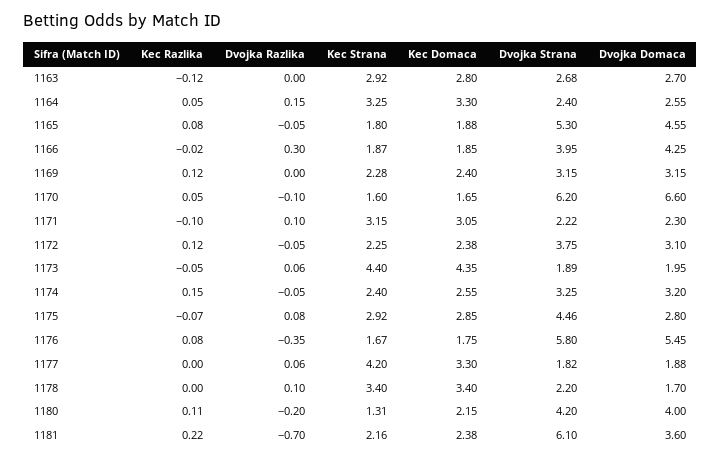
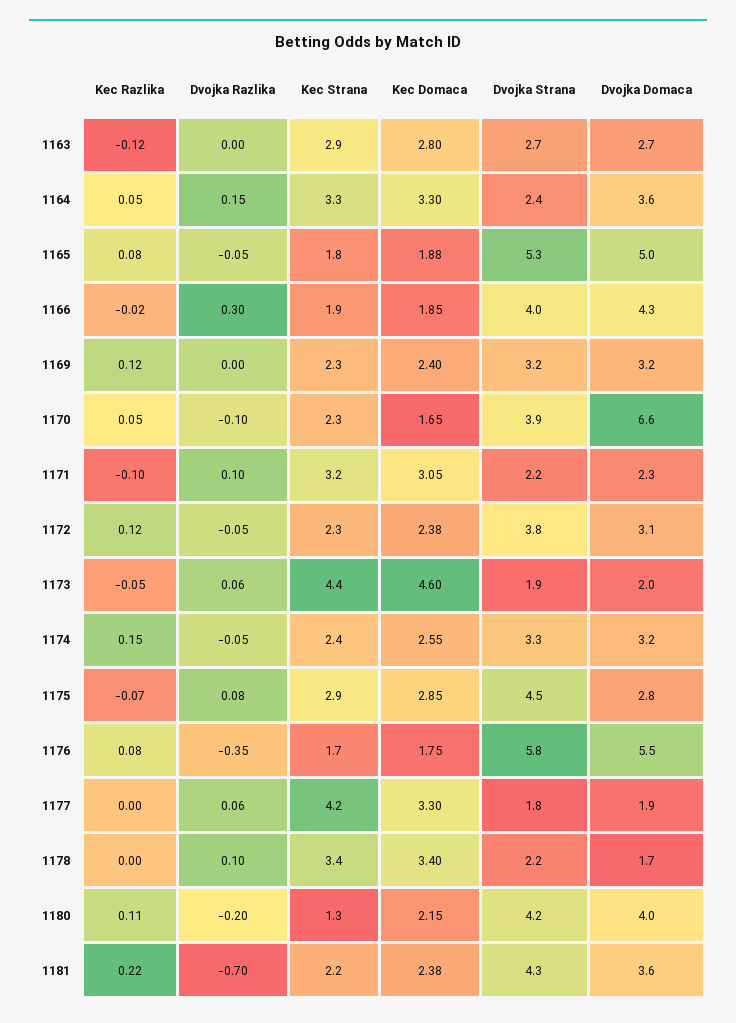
  {
    "Kec Razlika": {
      "1163": -0.12,
      "1164": 0.05,
      "1165": 0.08,
      "1166": -0.02,
      "1169": 0.12,
      "1170": 0.05,
      "1171": -0.1,
      "1172": 0.12,
      "1173": -0.05,
      "1174": 0.15,
      "1175": -0.07,
      "1176": 0.08,
      "1177": 0,
      "1178": 0,
      "1180": 0.11,
      "1181": 0.22
    },
    "Dvojka Razlika": {
      "1163": 0,
      "1164": 0.15,
      "1165": -0.05,
      "1166": 0.3,
      "1169": 0,
      "1170": -0.1,
      "1171": 0.1,
      "1172": -0.05,
      "1173": 0.06,
      "1174": -0.05,
      "1175": 0.08,
      "1176": -0.35,
      "1177": 0.06,
      "1178": 0.1,
      "1180": -0.2,
      "1181": -0.7
    },
    "Kec Strana": {
      "1163": 2.92,
      "1164": 3.25,
      "1165": 1.8,
      "1166": 1.87,
      "1169": 2.28,
-     "1170": 1.6,
+     "1170": 2.3,
      "1171": 3.15,
      "1172": 2.25,
      "1173": 4.4,
      "1174": 2.4,
      "1175": 2.92,
      "1176": 1.67,
      "1177": 4.2,
      "1178": 3.4,
      "1180": 1.31,
      "1181": 2.16
    },
    "Kec Domaca": {
      "1163": 2.8,
      "1164": 3.3,
      "1165": 1.88,
      "1166": 1.85,
      "1169": 2.4,
      "1170": 1.65,
      "1171": 3.05,
      "1172": 2.38,
-     "1173": 4.35,
+     "1173": 4.6,
      "1174": 2.55,
      "1175": 2.85,
      "1176": 1.75,
      "1177": 3.3,
      "1178": 3.4,
      "1180": 2.15,
      "1181": 2.38
    },
    "Dvojka Strana": {
      "1163": 2.68,
      "1164": 2.4,
      "1165": 5.3,
      "1166": 3.95,
      "1169": 3.15,
-     "1170": 6.2,
+     "1170": 3.9,
      "1171": 2.22,
      "1172": 3.75,
      "1173": 1.89,
      "1174": 3.25,
      "1175": 4.46,
      "1176": 5.8,
      "1177": 1.82,
      "1178": 2.2,
      "1180": 4.2,
-     "1181": 6.1
+     "1181": 4.3
    },
    "Dvojka Domaca": {
      "1163": 2.7,
-     "1164": 2.55,
+     "1164": 3.6,
-     "1165": 4.55,
+     "1165": 5,
      "1166": 4.25,
      "1169": 3.15,
      "1170": 6.6,
      "1171": 2.3,
      "1172": 3.1,
      "1173": 1.95,
      "1174": 3.2,
      "1175": 2.8,
      "1176": 5.45,
      "1177": 1.88,
      "1178": 1.7,
      "1180": 4,
      "1181": 3.6
    }
  }

